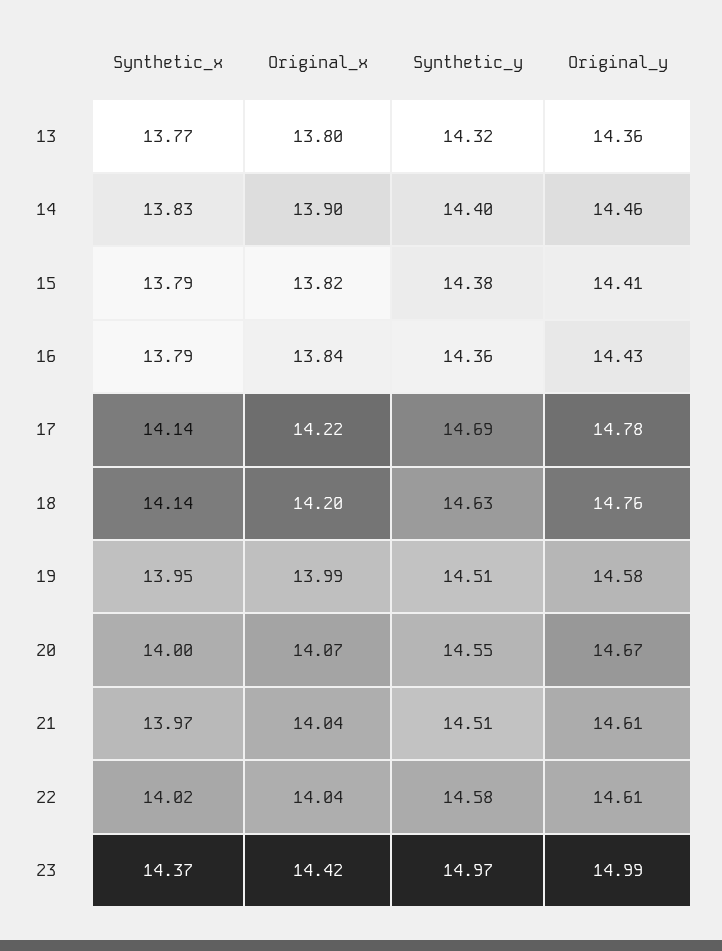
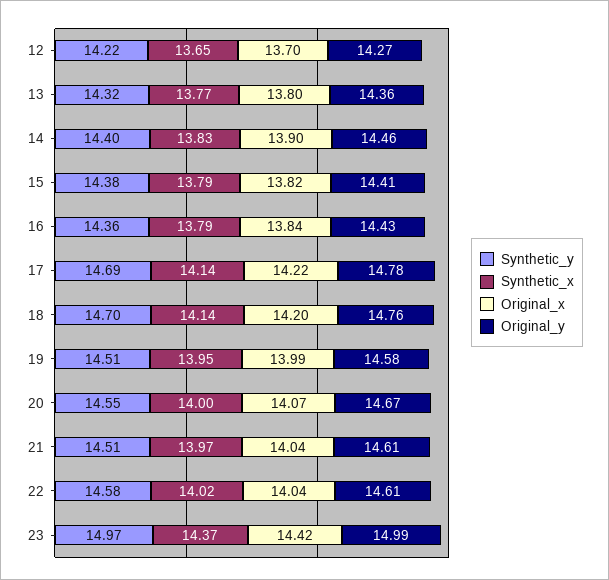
  {
    "Synthetic_x": {
      "13": 13.77,
      "14": 13.83,
      "15": 13.79,
      "16": 13.79,
      "17": 14.14,
      "18": 14.14,
      "19": 13.95,
      "20": 14,
      "21": 13.97,
      "22": 14.02,
-     "23": 14.37
+     "23": 14.37,
+     "12": 13.65
    },
    "Original_x": {
      "13": 13.8,
      "14": 13.9,
      "15": 13.82,
      "16": 13.84,
      "17": 14.22,
      "18": 14.2,
      "19": 13.99,
      "20": 14.07,
      "21": 14.04,
      "22": 14.04,
-     "23": 14.42
+     "23": 14.42,
+     "12": 13.7
    },
    "Synthetic_y": {
      "13": 14.32,
      "14": 14.4,
      "15": 14.38,
      "16": 14.36,
      "17": 14.69,
-     "18": 14.63,
+     "18": 14.7,
      "19": 14.51,
      "20": 14.55,
      "21": 14.51,
      "22": 14.58,
-     "23": 14.97
+     "23": 14.97,
+     "12": 14.22
    },
    "Original_y": {
      "13": 14.36,
      "14": 14.46,
      "15": 14.41,
      "16": 14.43,
      "17": 14.78,
      "18": 14.76,
      "19": 14.58,
      "20": 14.67,
      "21": 14.61,
      "22": 14.61,
-     "23": 14.99
+     "23": 14.99,
+     "12": 14.27
    }
  }

